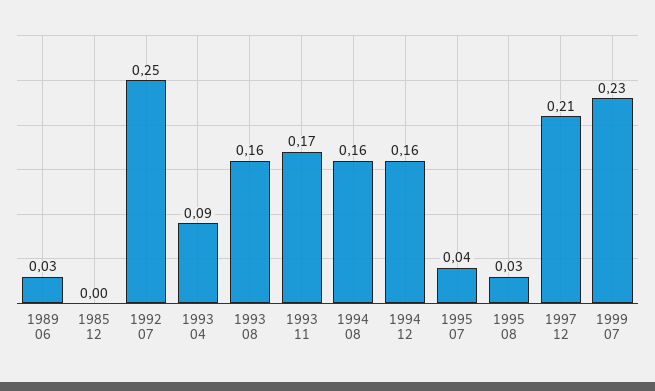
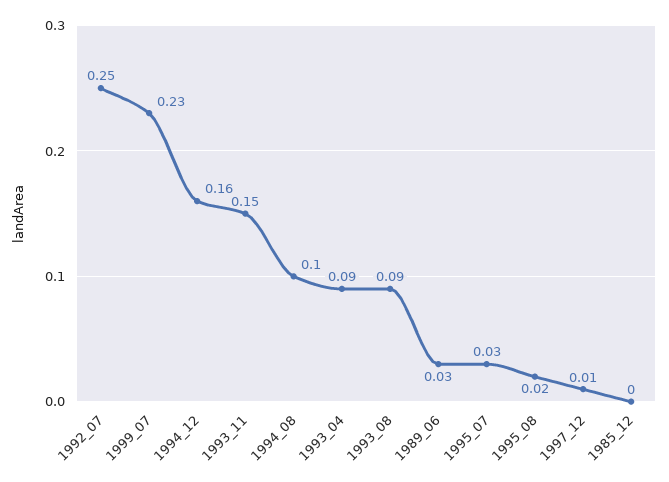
  {
    "1989 06": 0.03,
    "1985 12": 0,
    "1992 07": 0.25,
    "1993 04": 0.09,
-   "1993 08": 0.16,
+   "1993 08": 0.09,
-   "1993 11": 0.17,
+   "1993 11": 0.15,
-   "1994 08": 0.16,
+   "1994 08": 0.1,
    "1994 12": 0.16,
-   "1995 07": 0.04,
+   "1995 07": 0.03,
-   "1995 08": 0.03,
+   "1995 08": 0.02,
-   "1997 12": 0.21,
+   "1997 12": 0.01,
    "1999 07": 0.23
  }

